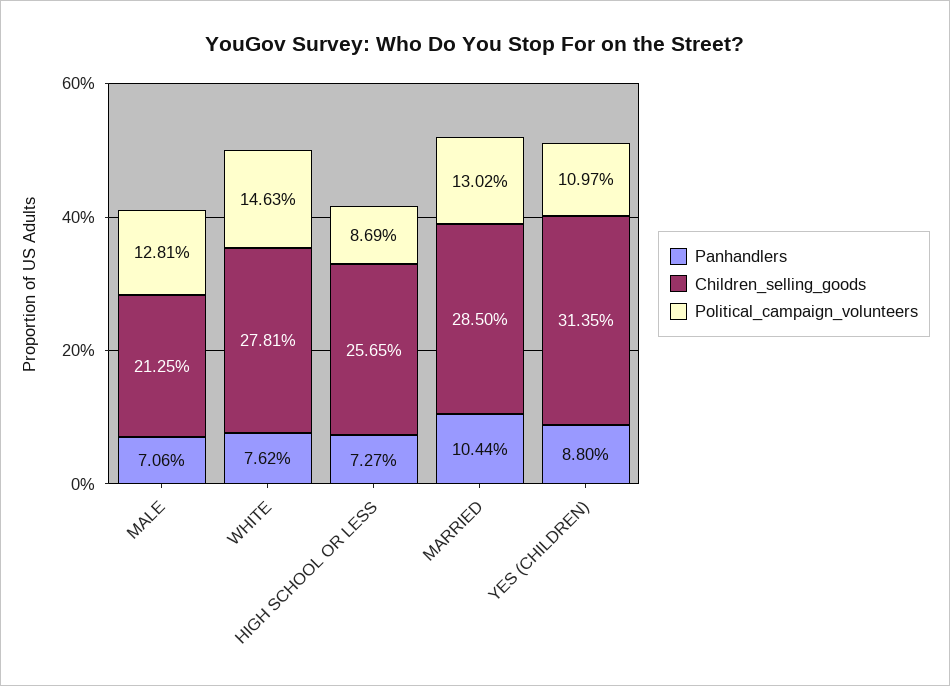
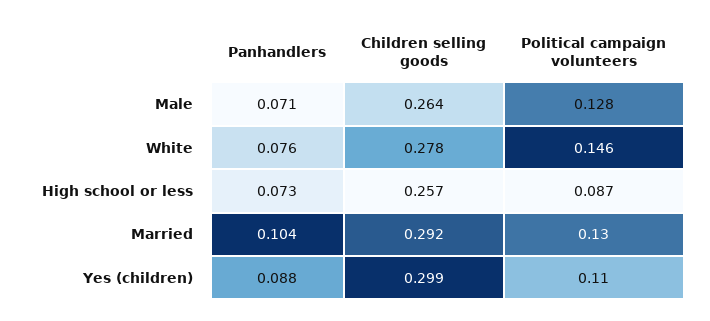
  {
    "Panhandlers": {
      "MALE": 0.0706,
      "WHITE": 0.0762,
      "HIGH SCHOOL OR LESS": 0.0727,
      "MARRIED": 0.1044,
      "YES (CHILDREN)": 0.088
    },
    "Children_selling_goods": {
-     "MALE": 0.2125,
+     "MALE": 0.264,
      "WHITE": 0.2781,
      "HIGH SCHOOL OR LESS": 0.2565,
-     "MARRIED": 0.285,
+     "MARRIED": 0.292,
-     "YES (CHILDREN)": 0.3135
+     "YES (CHILDREN)": 0.299
    },
    "Political_campaign_volunteers": {
      "MALE": 0.1281,
      "WHITE": 0.1463,
      "HIGH SCHOOL OR LESS": 0.0869,
      "MARRIED": 0.1302,
      "YES (CHILDREN)": 0.1097
    }
  }

